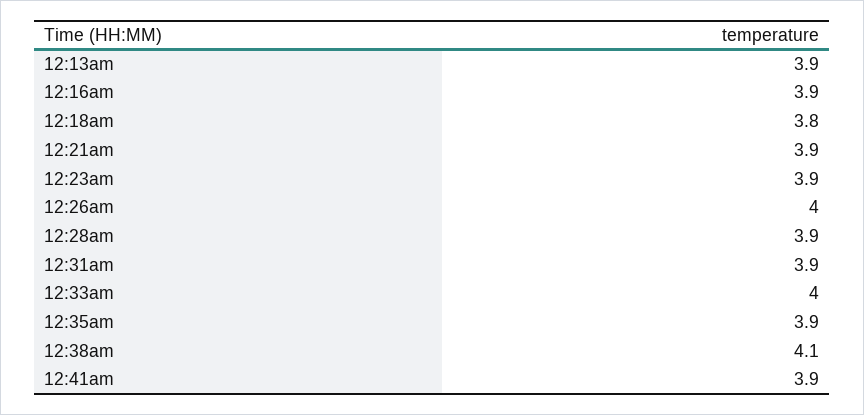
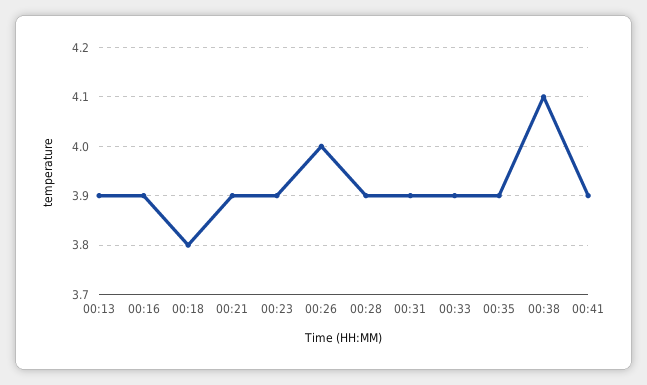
  {
    "12:13am": 3.9,
    "12:16am": 3.9,
    "12:18am": 3.8,
    "12:21am": 3.9,
    "12:23am": 3.9,
    "12:26am": 4,
    "12:28am": 3.9,
    "12:31am": 3.9,
-   "12:33am": 4,
+   "12:33am": 3.9,
    "12:35am": 3.9,
    "12:38am": 4.1,
    "12:41am": 3.9
  }

